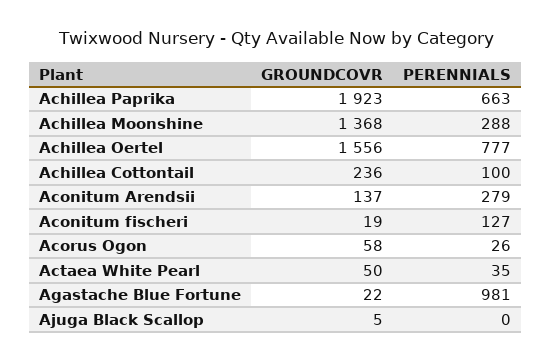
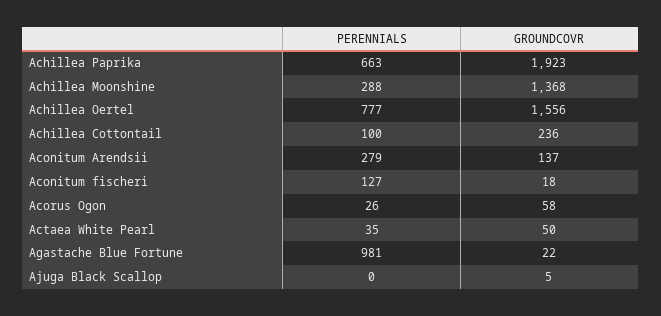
  {
    "GROUNDCOVR": {
      "Achillea Paprika": 1923,
      "Achillea Moonshine": 1368,
      "Achillea Oertel": 1556,
      "Achillea Cottontail": 236,
      "Aconitum Arendsii": 137,
-     "Aconitum fischeri": 19,
+     "Aconitum fischeri": 18,
      "Acorus Ogon": 58,
      "Actaea White Pearl": 50,
      "Agastache Blue Fortune": 22,
      "Ajuga Black Scallop": 5
    },
    "PERENNIALS": {
      "Achillea Paprika": 663,
      "Achillea Moonshine": 288,
      "Achillea Oertel": 777,
      "Achillea Cottontail": 100,
      "Aconitum Arendsii": 279,
      "Aconitum fischeri": 127,
      "Acorus Ogon": 26,
      "Actaea White Pearl": 35,
      "Agastache Blue Fortune": 981,
      "Ajuga Black Scallop": 0
    }
  }

